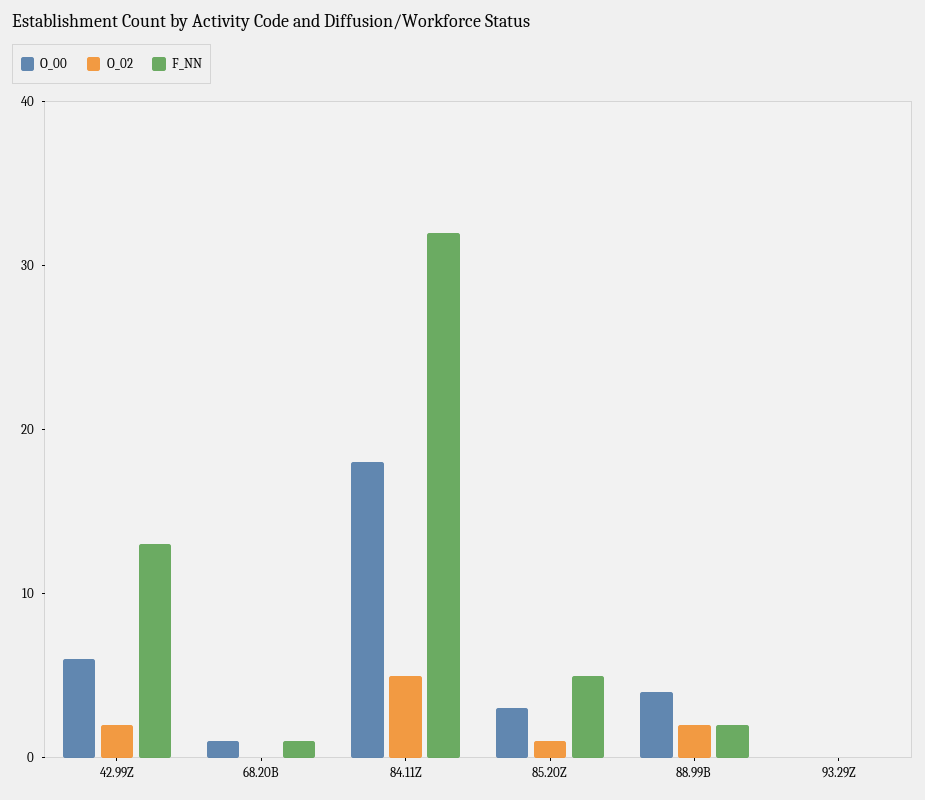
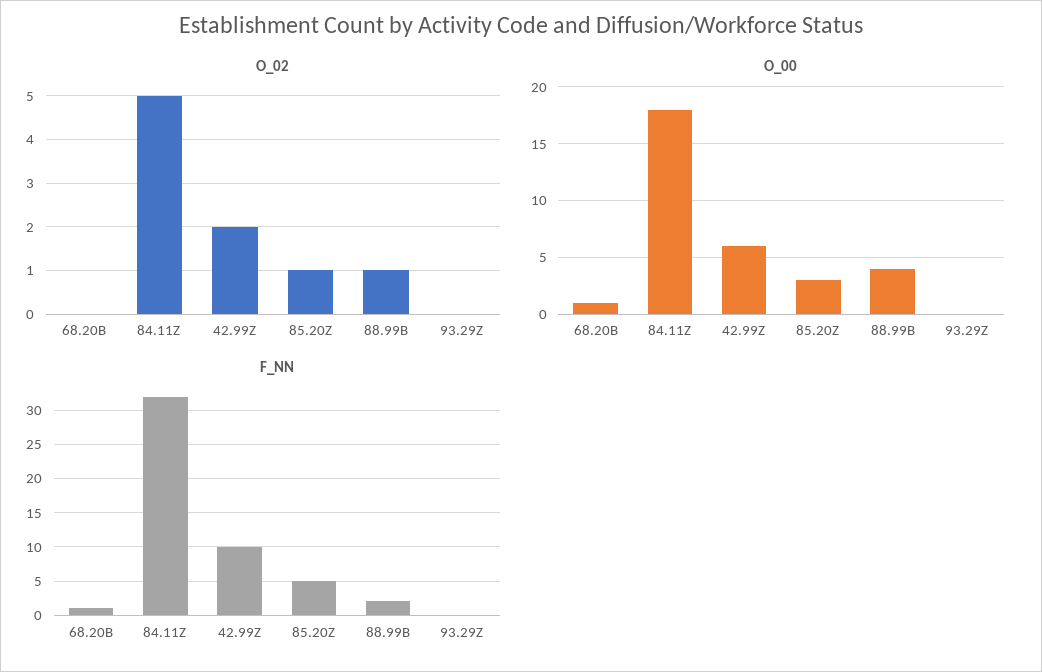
  {
    "O_00": {
      "42.99Z": 6,
      "68.20B": 1,
      "84.11Z": 18,
      "85.20Z": 3,
      "88.99B": 4,
      "93.29Z": 0
    },
    "O_02": {
      "42.99Z": 2,
      "68.20B": 0,
      "84.11Z": 5,
      "85.20Z": 1,
-     "88.99B": 2,
+     "88.99B": 1,
      "93.29Z": 0
    },
    "F_NN": {
-     "42.99Z": 13,
+     "42.99Z": 10,
      "68.20B": 1,
      "84.11Z": 32,
      "85.20Z": 5,
      "88.99B": 2,
      "93.29Z": 0
    }
  }

